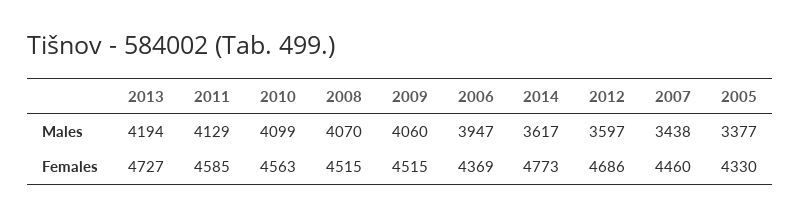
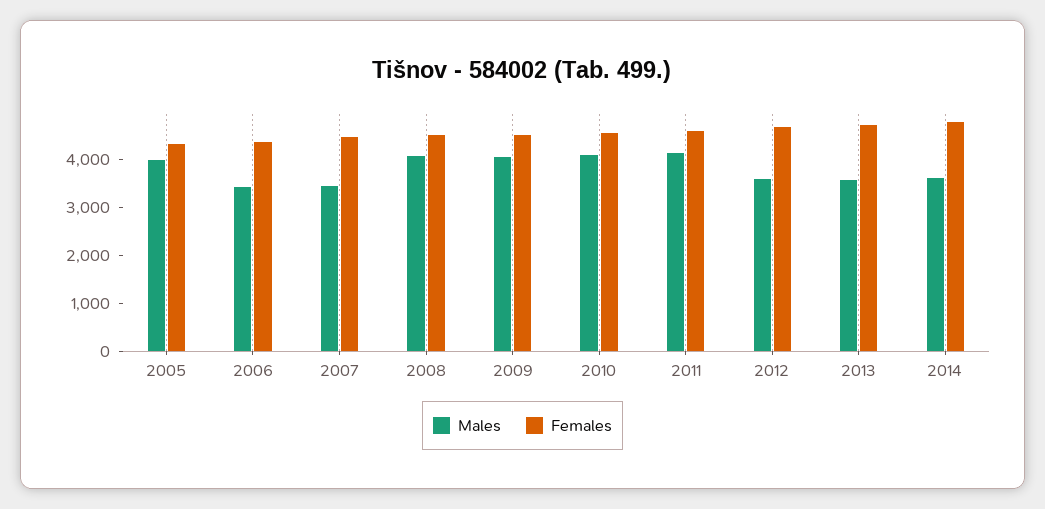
  {
    "Males": {
-     "2013": 4194,
+     "2013": 3600,
      "2011": 4129,
      "2010": 4099,
      "2008": 4070,
      "2009": 4060,
-     "2006": 3947,
+     "2006": 3400,
      "2014": 3617,
      "2012": 3597,
      "2007": 3438,
-     "2005": 3377
+     "2005": 4000
    },
    "Females": {
      "2013": 4727,
      "2011": 4585,
      "2010": 4563,
      "2008": 4515,
      "2009": 4515,
      "2006": 4369,
      "2014": 4773,
      "2012": 4686,
      "2007": 4460,
      "2005": 4330
    }
  }

